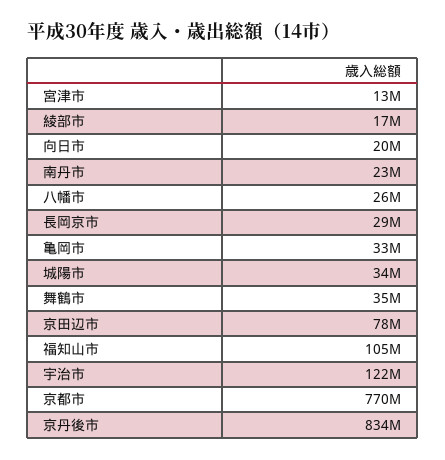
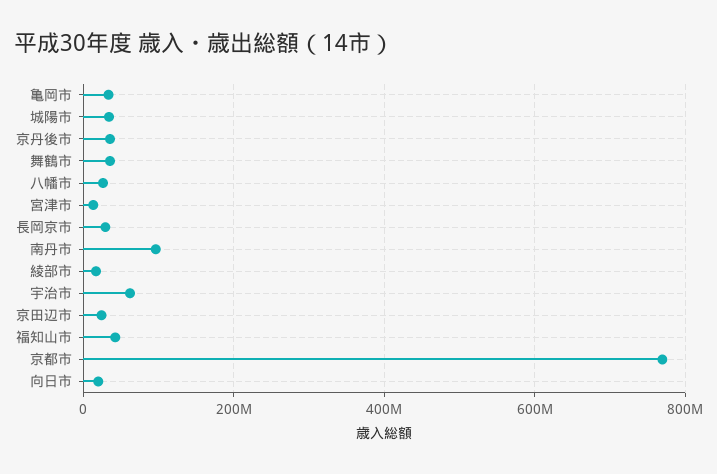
  {
    "宮津市": 13000000,
    "綾部市": 17000000,
    "向日市": 20000000,
-   "南丹市": 23000000,
+   "南丹市": 100000000,
    "八幡市": 26000000,
    "長岡京市": 29000000,
    "亀岡市": 33000000,
    "城陽市": 34000000,
    "舞鶴市": 35000000,
-   "京田辺市": 78000000,
+   "京田辺市": 20000000,
-   "福知山市": 105000000,
+   "福知山市": 40000000,
-   "宇治市": 122000000,
+   "宇治市": 60000000,
    "京都市": 770000000,
-   "京丹後市": 834000000
+   "京丹後市": 40000000
  }

